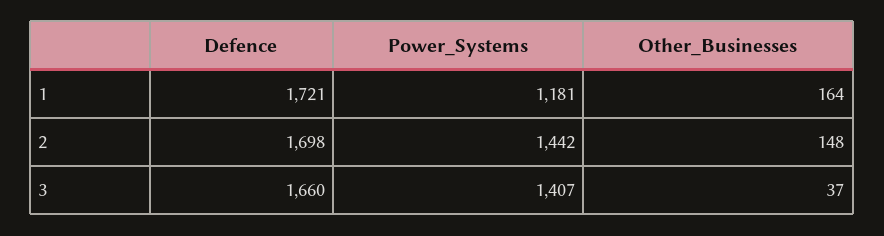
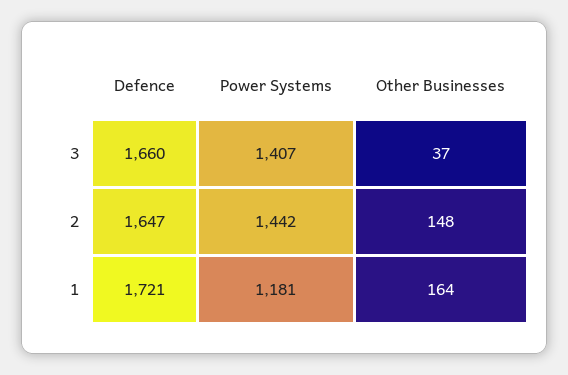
  {
    "Defence": {
      "1": 1721,
-     "2": 1698,
+     "2": 1647,
      "3": 1660
    },
    "Power_Systems": {
      "1": 1181,
      "2": 1442,
      "3": 1407
    },
    "Other_Businesses": {
      "1": 164,
      "2": 148,
      "3": 37
    }
  }

